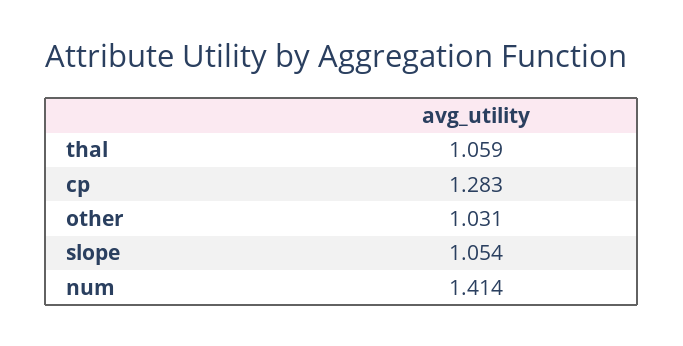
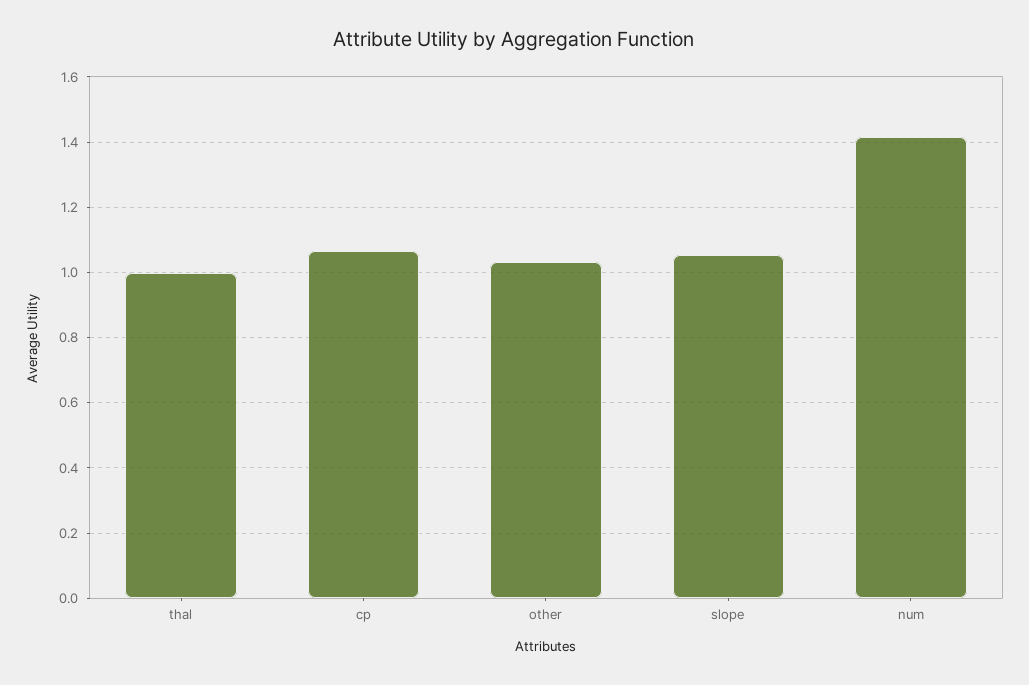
  {
-   "thal": 1.059,
+   "thal": 1,
-   "cp": 1.283,
+   "cp": 1.06,
    "other": 1.031,
    "slope": 1.054,
    "num": 1.414
  }

